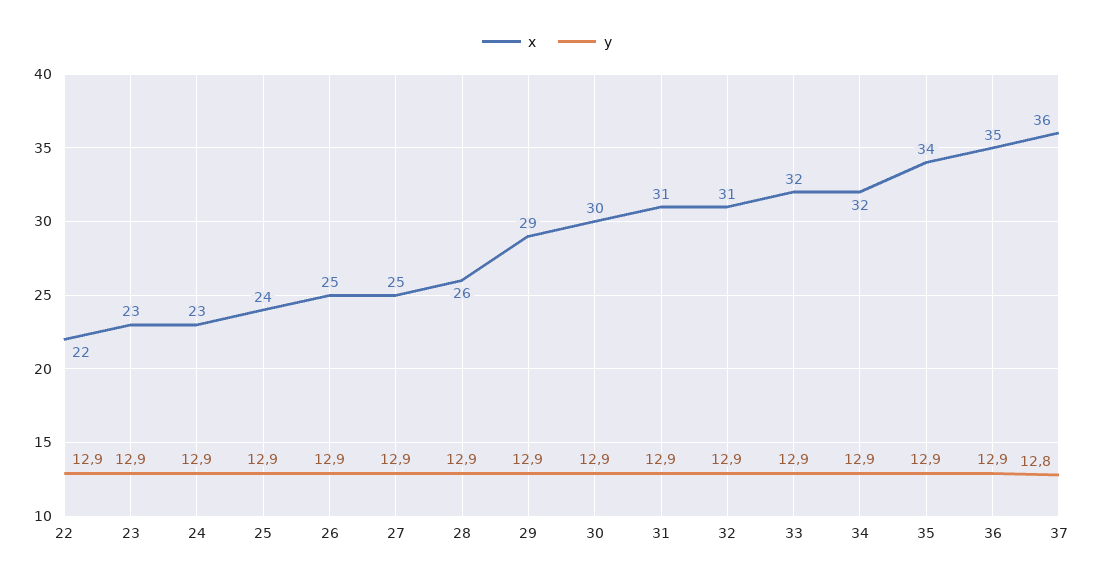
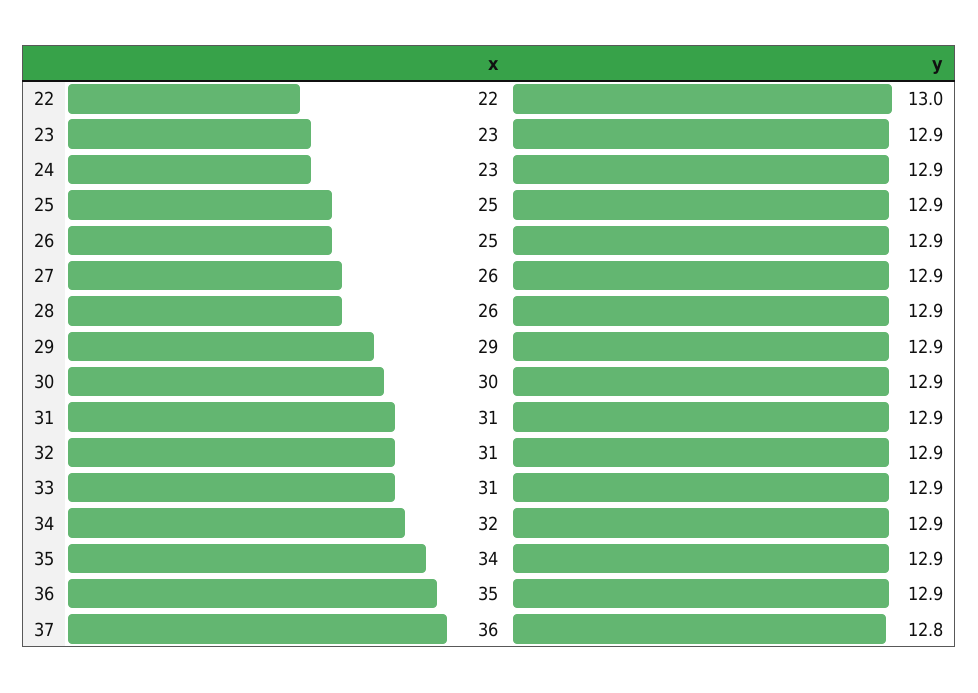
  {
    "x": {
      "22": 22,
      "23": 23,
      "24": 23,
-     "25": 24,
+     "25": 25,
      "26": 25,
-     "27": 25,
+     "27": 26,
      "28": 26,
      "29": 29,
      "30": 30,
      "31": 31,
      "32": 31,
-     "33": 32,
+     "33": 31,
      "34": 32,
      "35": 34,
      "36": 35,
      "37": 36
    },
    "y": {
-     "22": 12.9,
+     "22": 13,
      "23": 12.9,
      "24": 12.9,
      "25": 12.9,
      "26": 12.9,
      "27": 12.9,
      "28": 12.9,
      "29": 12.9,
      "30": 12.9,
      "31": 12.9,
      "32": 12.9,
      "33": 12.9,
      "34": 12.9,
      "35": 12.9,
      "36": 12.9,
      "37": 12.8
    }
  }

